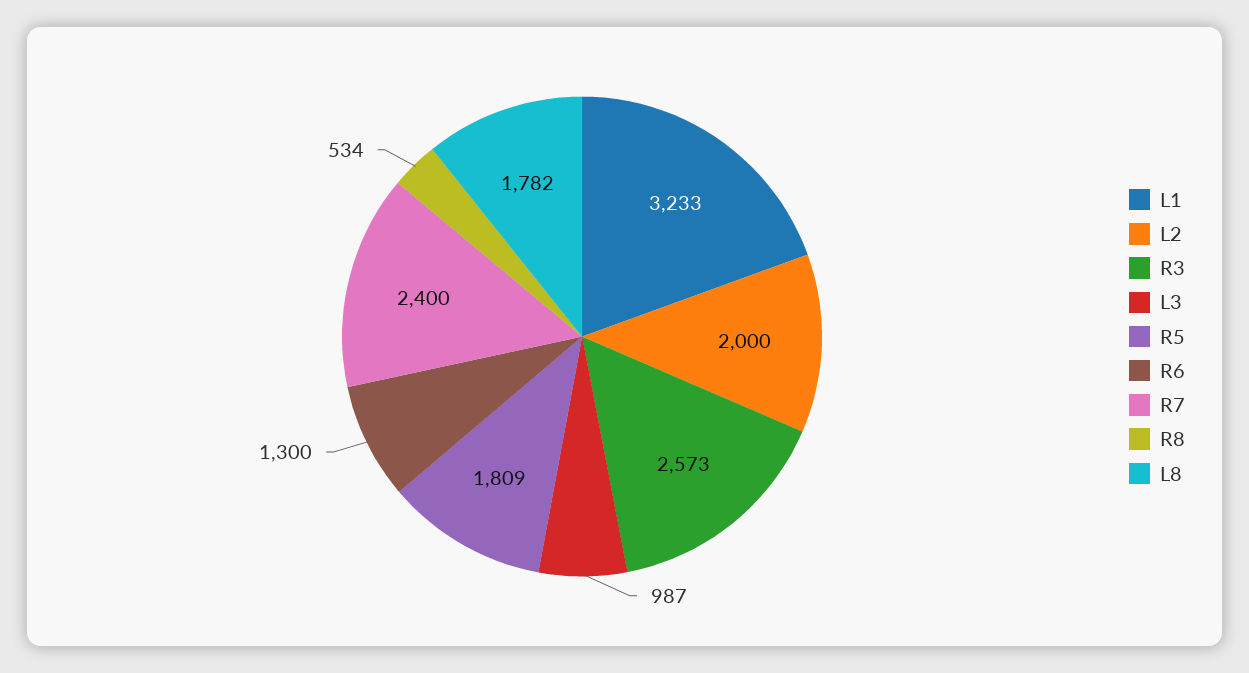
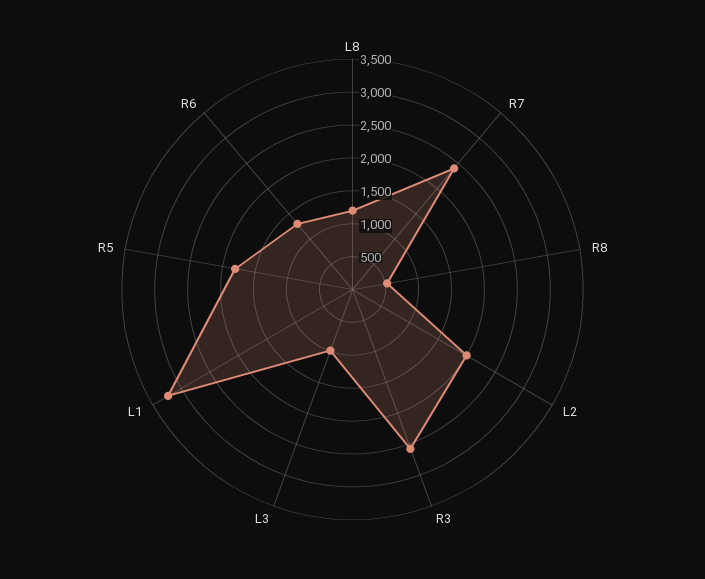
  {
    "L1": 3233,
    "L2": 2000,
    "R3": 2573,
    "L3": 987,
    "R5": 1809,
    "R6": 1300,
    "R7": 2400,
    "R8": 534,
-   "L8": 1782
+   "L8": 1250
  }

